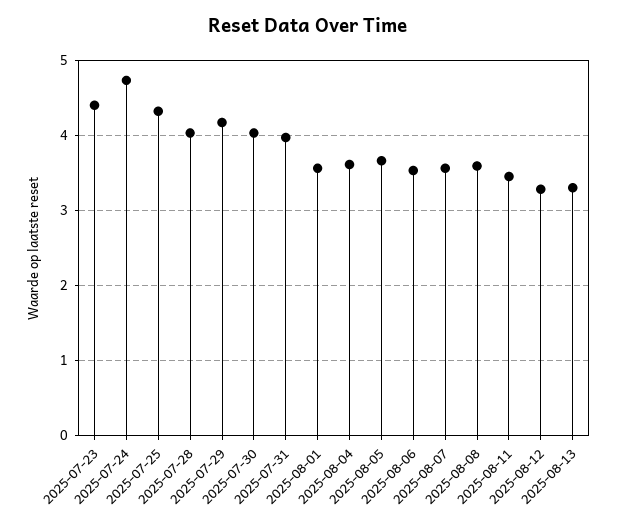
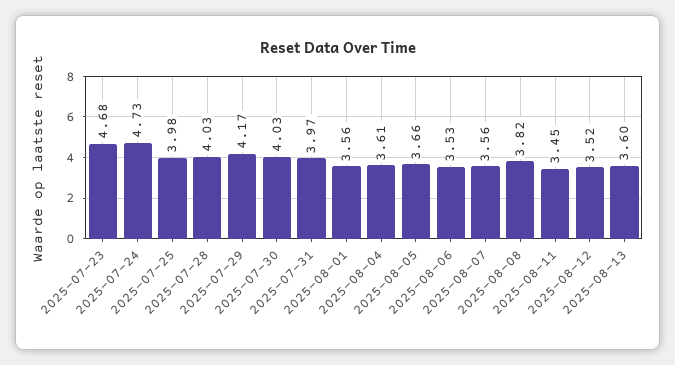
  {
-   "2025-07-23": 4.4,
+   "2025-07-23": 4.68,
    "2025-07-24": 4.73,
-   "2025-07-25": 4.3,
+   "2025-07-25": 3.98,
    "2025-07-28": 4.03,
    "2025-07-29": 4.17,
    "2025-07-30": 4.03,
    "2025-07-31": 3.97,
    "2025-08-01": 3.56,
    "2025-08-04": 3.61,
    "2025-08-05": 3.66,
    "2025-08-06": 3.53,
    "2025-08-07": 3.56,
-   "2025-08-08": 3.6,
+   "2025-08-08": 3.82,
    "2025-08-11": 3.45,
-   "2025-08-12": 3.3,
+   "2025-08-12": 3.52,
-   "2025-08-13": 3.3
+   "2025-08-13": 3.6
  }

